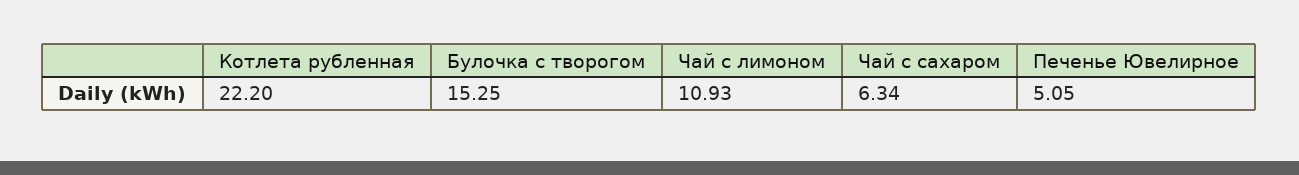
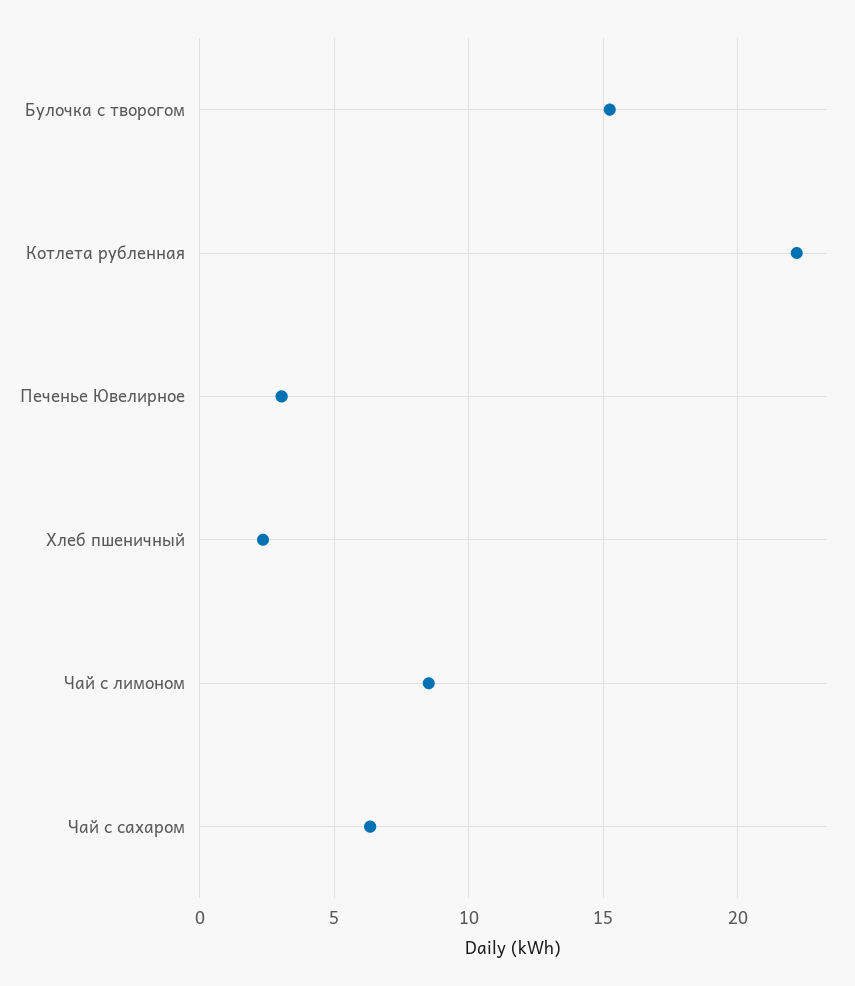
  {
    "Котлета рубленная": 22.2,
    "Булочка с творогом": 15.25,
-   "Чай с лимоном": 10.93,
+   "Чай с лимоном": 8.5,
    "Чай с сахаром": 6.34,
-   "Печенье Ювелирное": 5.05
+   "Печенье Ювелирное": 3,
+   "Хлеб пшеничный": 2.5
  }

